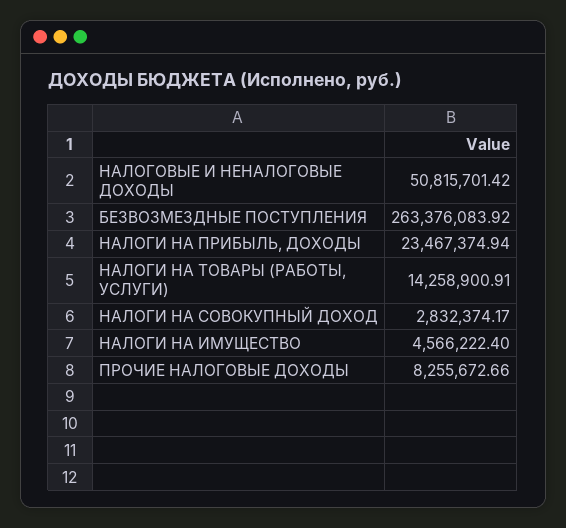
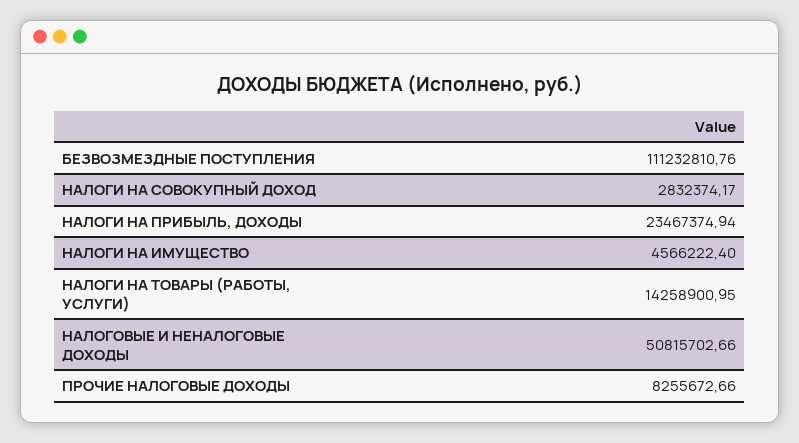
  {
-   "НАЛОГОВЫЕ И НЕНАЛОГОВЫЕ ДОХОДЫ": 50815701.42,
+   "НАЛОГОВЫЕ И НЕНАЛОГОВЫЕ ДОХОДЫ": 50815702.66,
-   "БЕЗВОЗМЕЗДНЫЕ ПОСТУПЛЕНИЯ": 263376083.92,
+   "БЕЗВОЗМЕЗДНЫЕ ПОСТУПЛЕНИЯ": 111232810.76,
    "НАЛОГИ НА ПРИБЫЛЬ, ДОХОДЫ": 23467374.94,
-   "НАЛОГИ НА ТОВАРЫ (РАБОТЫ, УСЛУГИ)": 14258900.91,
+   "НАЛОГИ НА ТОВАРЫ (РАБОТЫ, УСЛУГИ)": 14258900.95,
    "НАЛОГИ НА СОВОКУПНЫЙ ДОХОД": 2832374.17,
    "НАЛОГИ НА ИМУЩЕСТВО": 4566222.4,
    "ПРОЧИЕ НАЛОГОВЫЕ ДОХОДЫ": 8255672.66
  }

